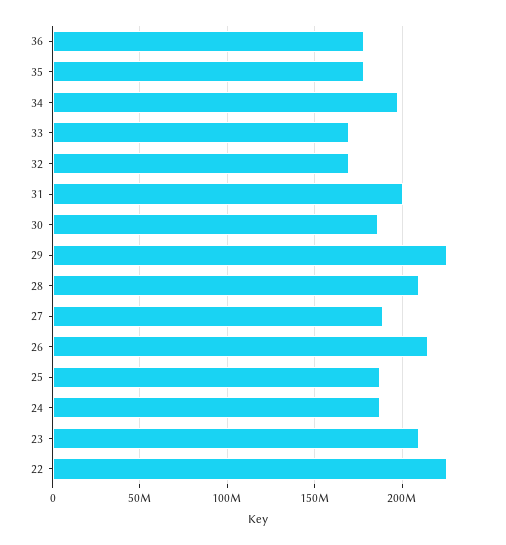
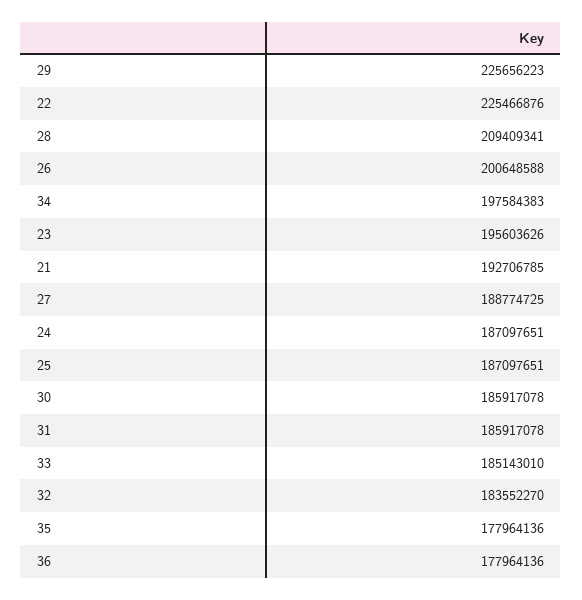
  {
    "36": 177964136,
    "35": 177964136,
    "34": 197584383,
-   "33": 170000000,
+   "33": 185143010,
-   "32": 170000000,
+   "32": 183552270,
-   "31": 200000000,
+   "31": 185917078,
    "30": 185917078,
    "29": 225656223,
    "28": 209409341,
    "27": 188774725,
-   "26": 215000000,
+   "26": 200648588,
    "25": 187097651,
    "24": 187097651,
-   "23": 210000000,
+   "23": 195603626,
-   "22": 225466876
+   "22": 225466876,
+   "21": 192706785
  }

